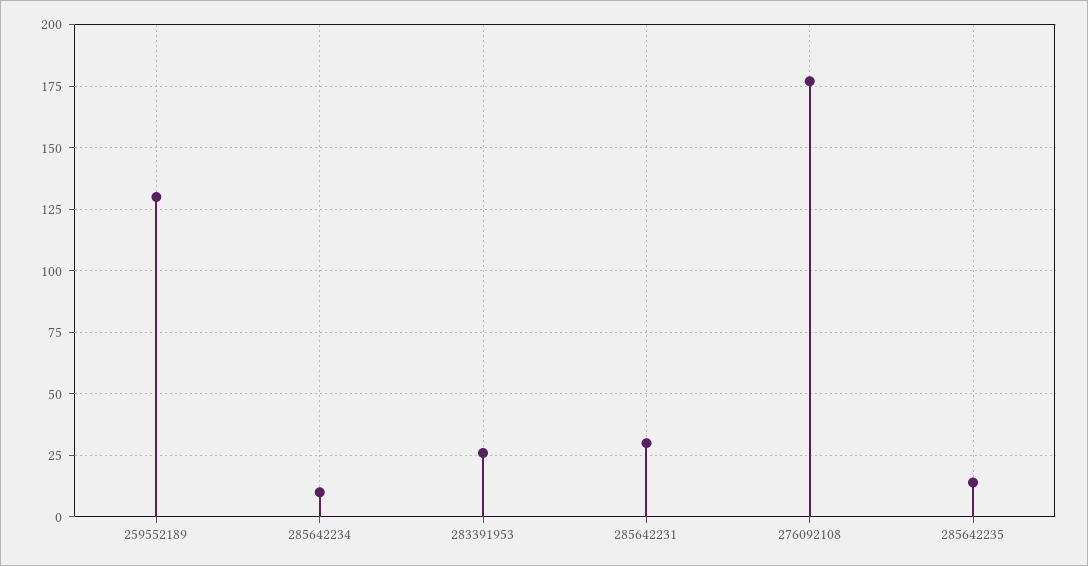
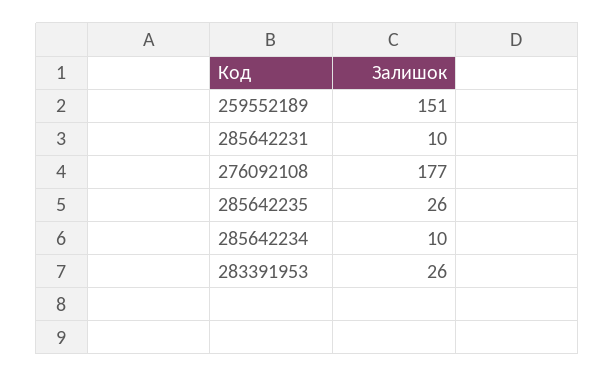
  {
-   "259552189": 130,
+   "259552189": 151,
    "285642234": 10,
    "283391953": 26,
-   "285642231": 30,
+   "285642231": 10,
    "276092108": 177,
-   "285642235": 15
+   "285642235": 26
  }

